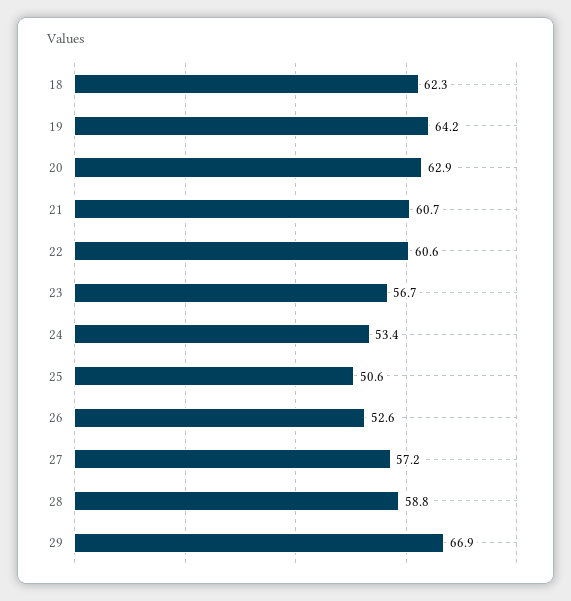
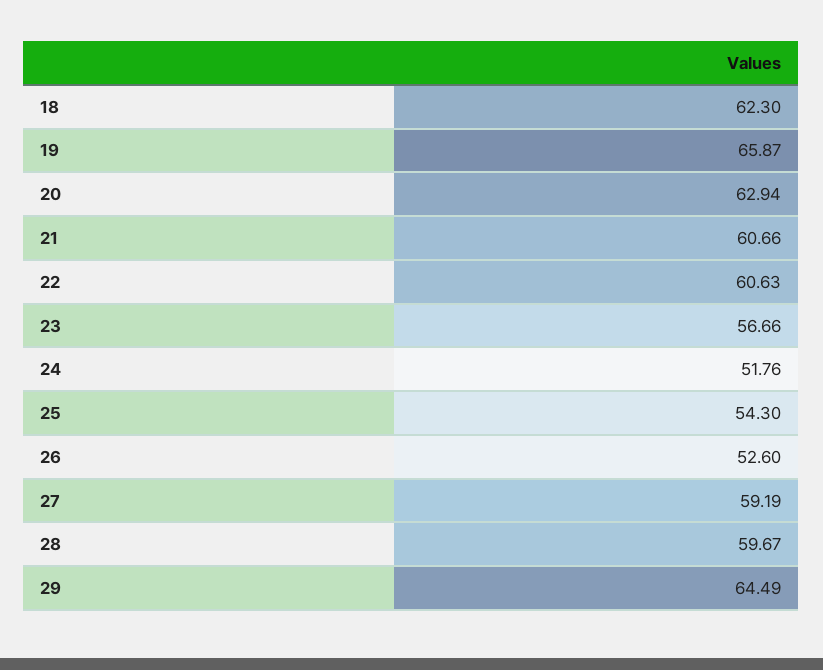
  {
    "18": 62.3,
-   "19": 64.2,
+   "19": 65.87,
    "20": 62.94,
    "21": 60.66,
    "22": 60.63,
    "23": 56.66,
-   "24": 53.4,
+   "24": 51.76,
-   "25": 50.6,
+   "25": 54.3,
    "26": 52.6,
-   "27": 57.2,
+   "27": 59.19,
-   "28": 58.8,
+   "28": 59.67,
-   "29": 66.9
+   "29": 64.49
  }

